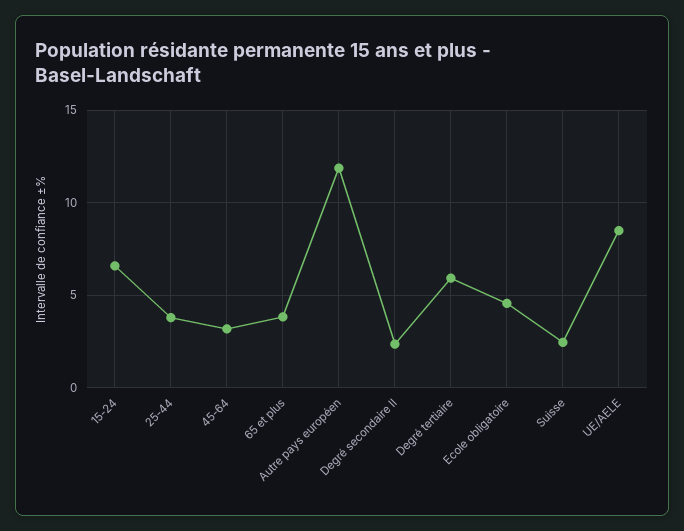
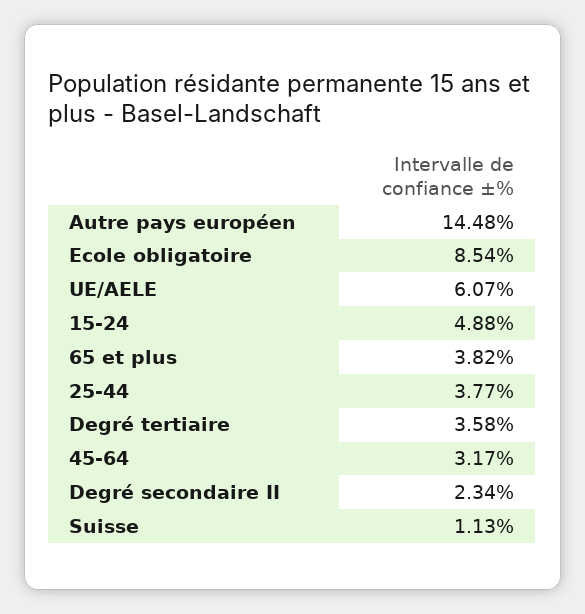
  {
-   "15-24": 6.5,
+   "15-24": 4.88,
    "25-44": 3.77,
    "45-64": 3.17,
    "65 et plus": 3.82,
-   "Autre pays européen": 12,
+   "Autre pays européen": 14.48,
    "Degré secondaire II": 2.34,
-   "Degré tertiaire": 6,
+   "Degré tertiaire": 3.58,
-   "Ecole obligatoire": 4.5,
+   "Ecole obligatoire": 8.54,
-   "Suisse": 2.5,
+   "Suisse": 1.13,
-   "UE/AELE": 8.5
+   "UE/AELE": 6.07
  }

